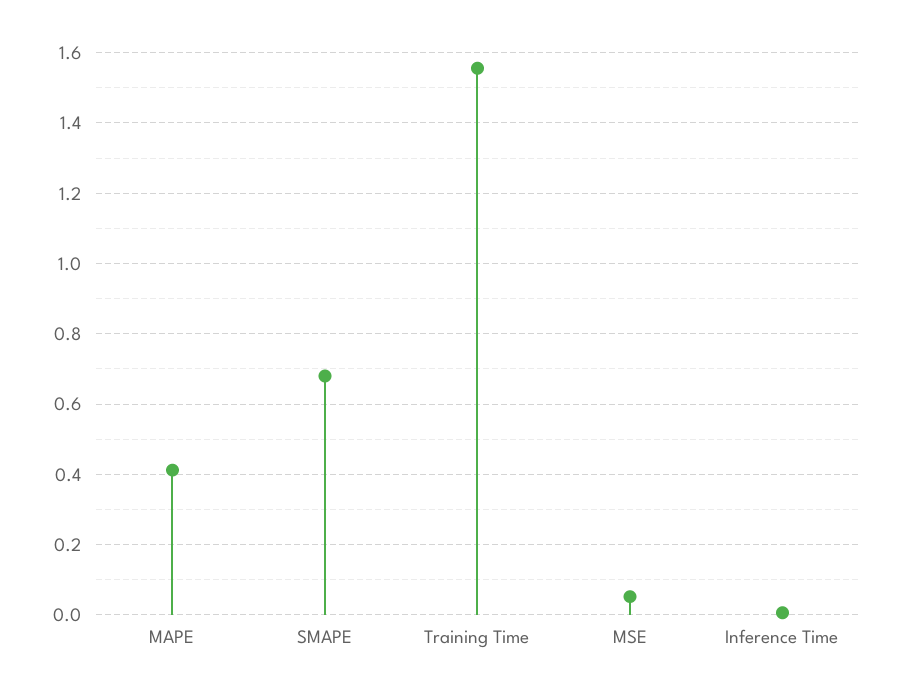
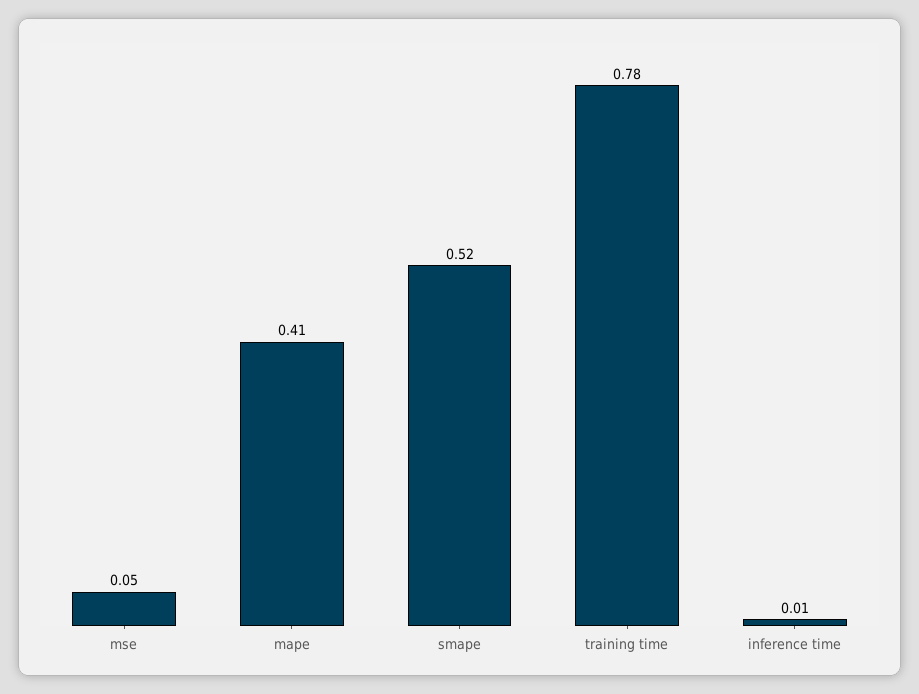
  {
    "MAPE": 0.41,
-   "SMAPE": 0.68,
+   "SMAPE": 0.52,
-   "Training Time": 1.56,
+   "Training Time": 0.78,
    "MSE": 0.05,
    "Inference Time": 0.01
  }

